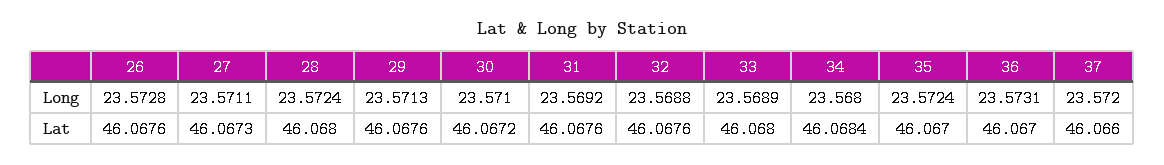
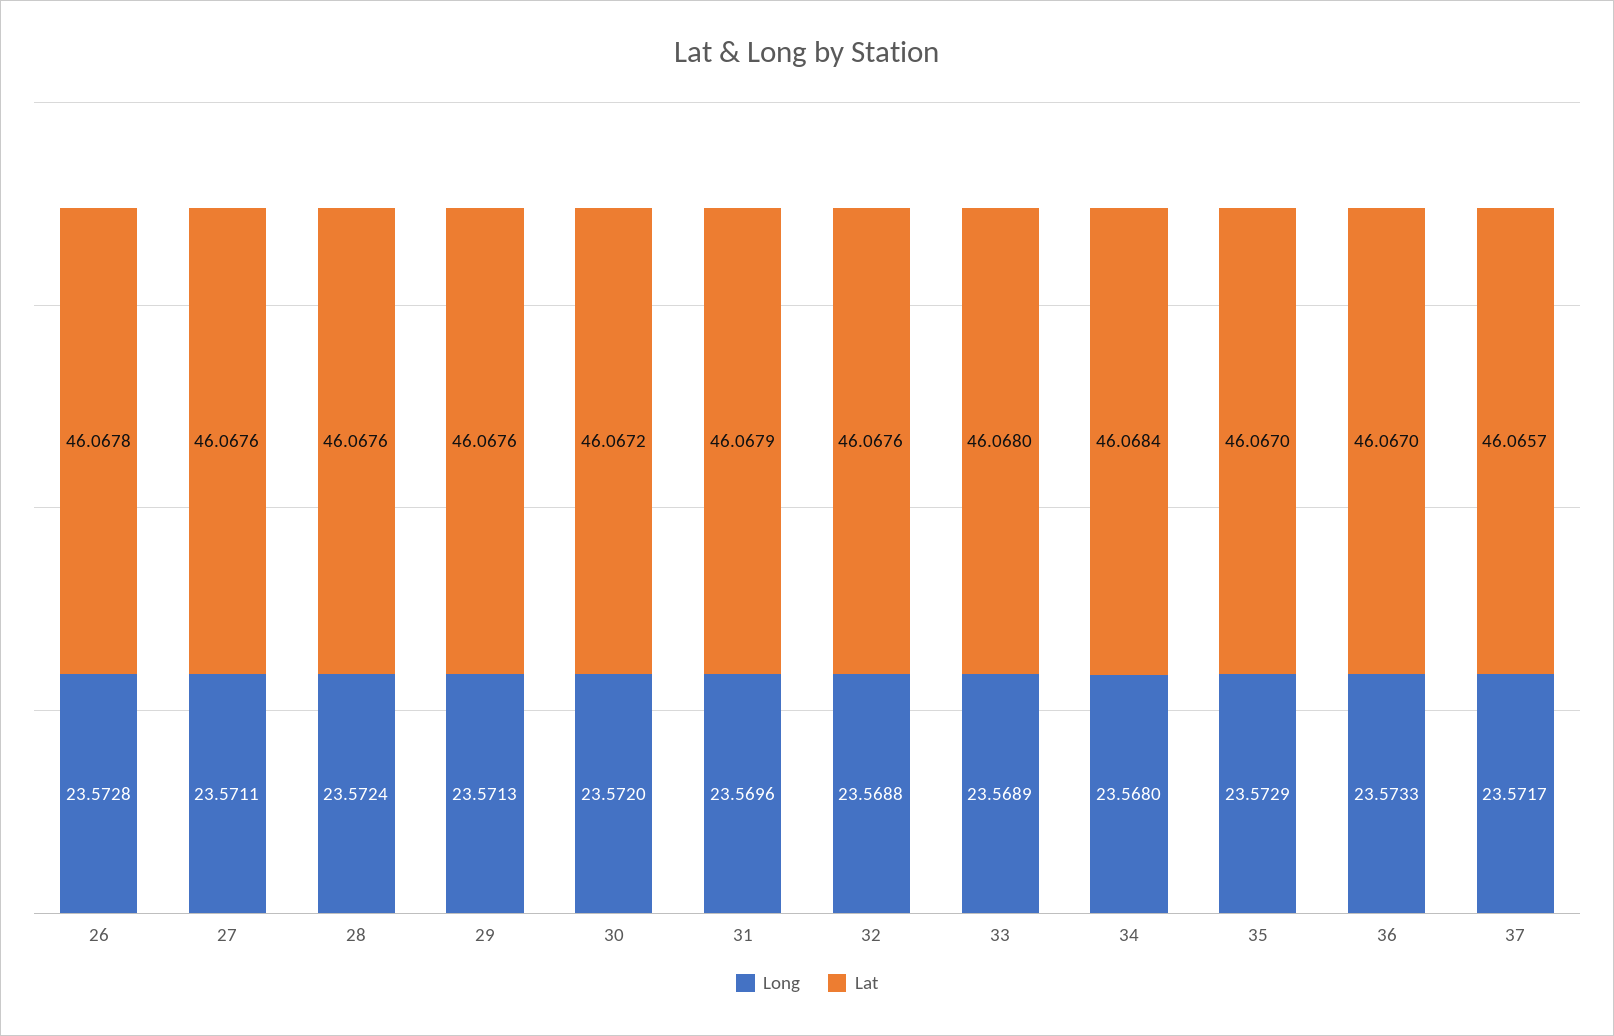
  {
    "Long": {
      "26": 23.5728,
      "27": 23.5711,
      "28": 23.5724,
      "29": 23.5713,
-     "30": 23.571,
+     "30": 23.572,
-     "31": 23.5692,
+     "31": 23.5696,
      "32": 23.5688,
      "33": 23.5689,
      "34": 23.568,
-     "35": 23.5724,
+     "35": 23.5729,
-     "36": 23.5731,
+     "36": 23.5733,
-     "37": 23.572
+     "37": 23.5717
    },
    "Lat": {
-     "26": 46.0676,
+     "26": 46.0678,
-     "27": 46.0673,
+     "27": 46.0676,
-     "28": 46.068,
+     "28": 46.0676,
      "29": 46.0676,
      "30": 46.0672,
-     "31": 46.0676,
+     "31": 46.0679,
      "32": 46.0676,
      "33": 46.068,
      "34": 46.0684,
      "35": 46.067,
      "36": 46.067,
-     "37": 46.066
+     "37": 46.0657
    }
  }

